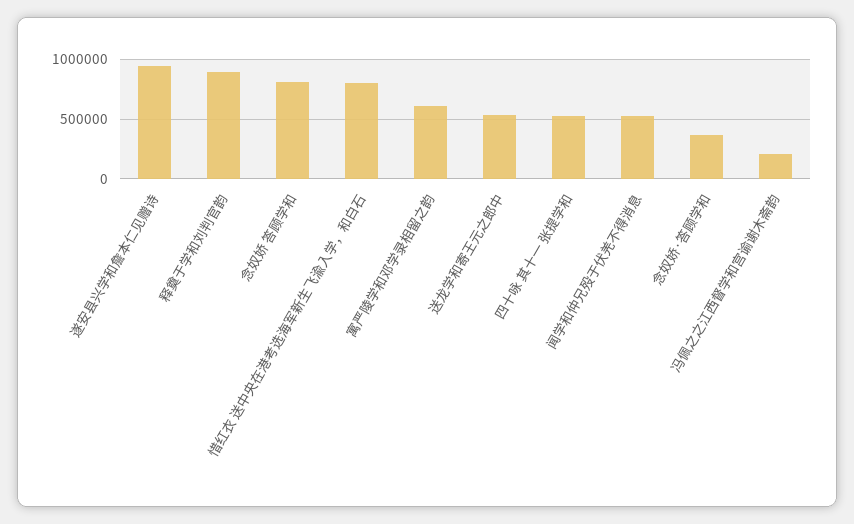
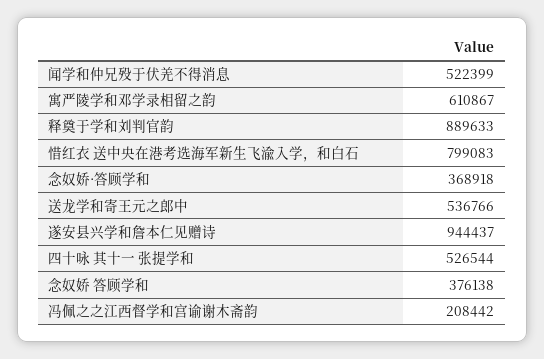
  {
    "遂安县兴学和詹本仁见赠诗": 944437,
    "释奠于学和刘判官韵": 889633,
-   "念奴娇 答顾学和": 800000,
+   "念奴娇 答顾学和": 376138,
    "惜红衣 送中央在港考选海军新生飞渝入学，和白石": 799083,
    "寓严陵学和邓学录相留之韵": 610867,
    "送龙学和寄王元之郎中": 536766,
    "四十咏 其十一 张提学和": 526544,
    "闻学和仲兄殁于伏羌不得消息": 522399,
    "念奴娇·答顾学和": 368918,
    "冯佩之之江西督学和宫谕谢木斋韵": 208442
  }

